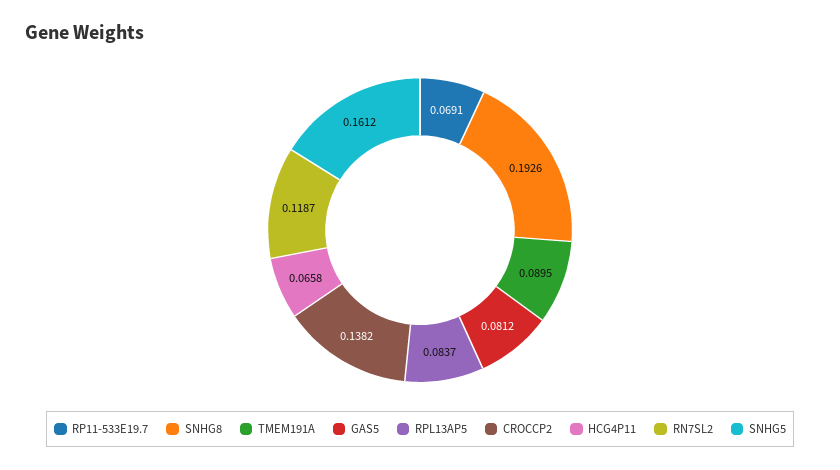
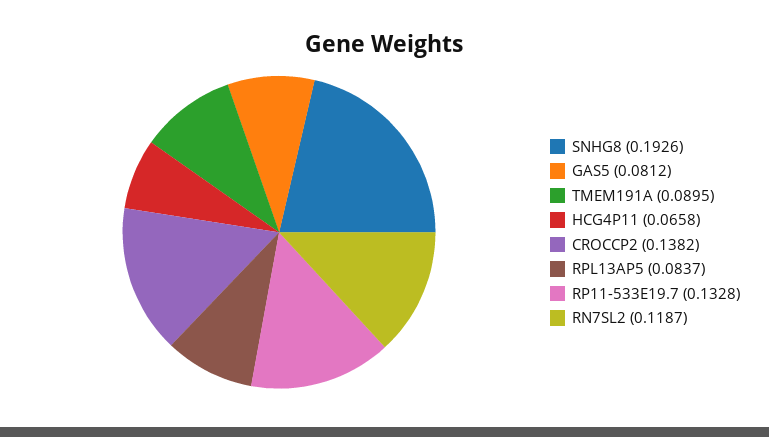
  {
-   "RP11-533E19.7": 0.0691,
+   "RP11-533E19.7": 0.1328,
    "SNHG8": 0.1926,
    "TMEM191A": 0.0895,
    "GAS5": 0.0812,
    "RPL13AP5": 0.0837,
    "CROCCP2": 0.1382,
    "HCG4P11": 0.0658,
-   "RN7SL2": 0.1187,
+   "RN7SL2": 0.1187
-   "SNHG5": 0.1612
  }

